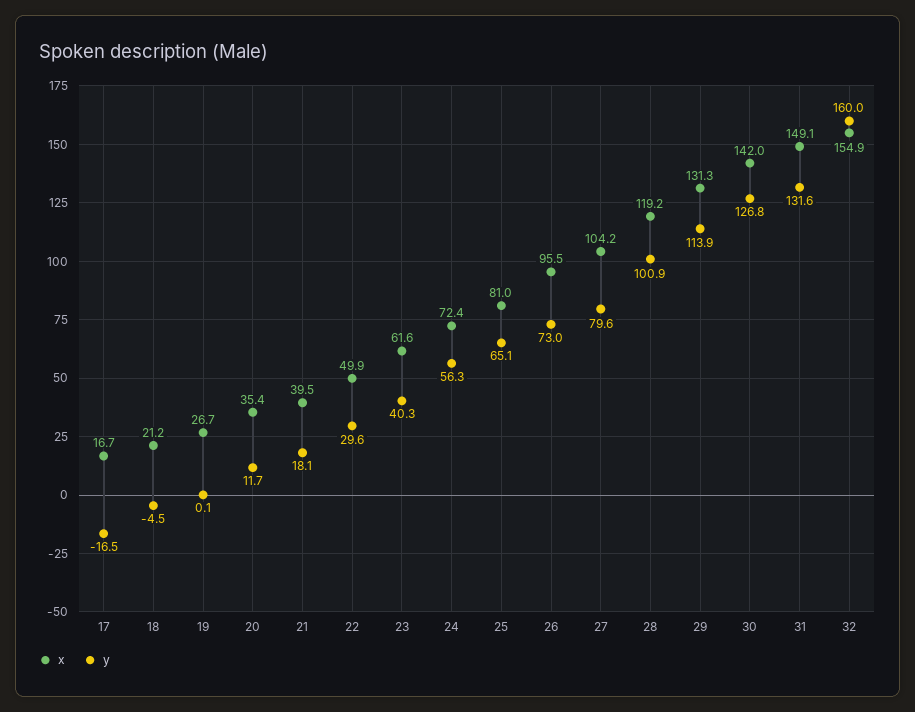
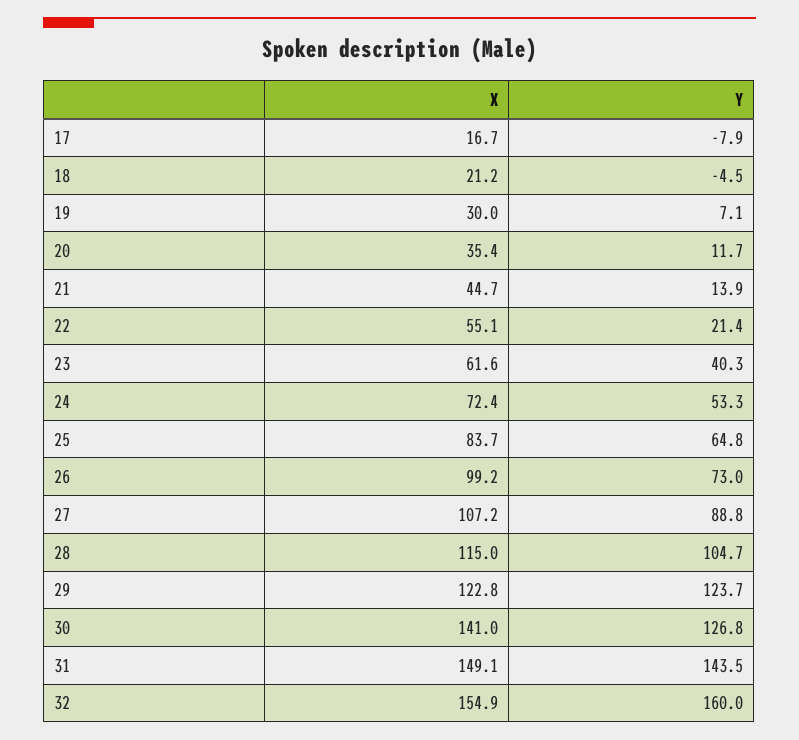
  {
    "x": {
      "17": 16.7,
      "18": 21.2,
-     "19": 26.7,
+     "19": 30,
      "20": 35.4,
-     "21": 39.5,
+     "21": 44.7,
-     "22": 49.9,
+     "22": 55.1,
      "23": 61.6,
      "24": 72.4,
-     "25": 81,
+     "25": 83.7,
-     "26": 95.5,
+     "26": 99.2,
-     "27": 104.2,
+     "27": 107.2,
-     "28": 119.2,
+     "28": 115,
-     "29": 131.3,
+     "29": 122.8,
-     "30": 142,
+     "30": 141,
      "31": 149.1,
      "32": 154.9
    },
    "y": {
-     "17": -16.5,
+     "17": -7.9,
      "18": -4.5,
-     "19": 0.1,
+     "19": 7.1,
      "20": 11.7,
-     "21": 18.1,
+     "21": 13.9,
-     "22": 29.6,
+     "22": 21.4,
      "23": 40.3,
-     "24": 56.3,
+     "24": 53.3,
-     "25": 65.1,
+     "25": 64.8,
      "26": 73,
-     "27": 79.6,
+     "27": 88.8,
-     "28": 100.9,
+     "28": 104.7,
-     "29": 113.9,
+     "29": 123.7,
      "30": 126.8,
-     "31": 131.6,
+     "31": 143.5,
      "32": 160
    }
  }

